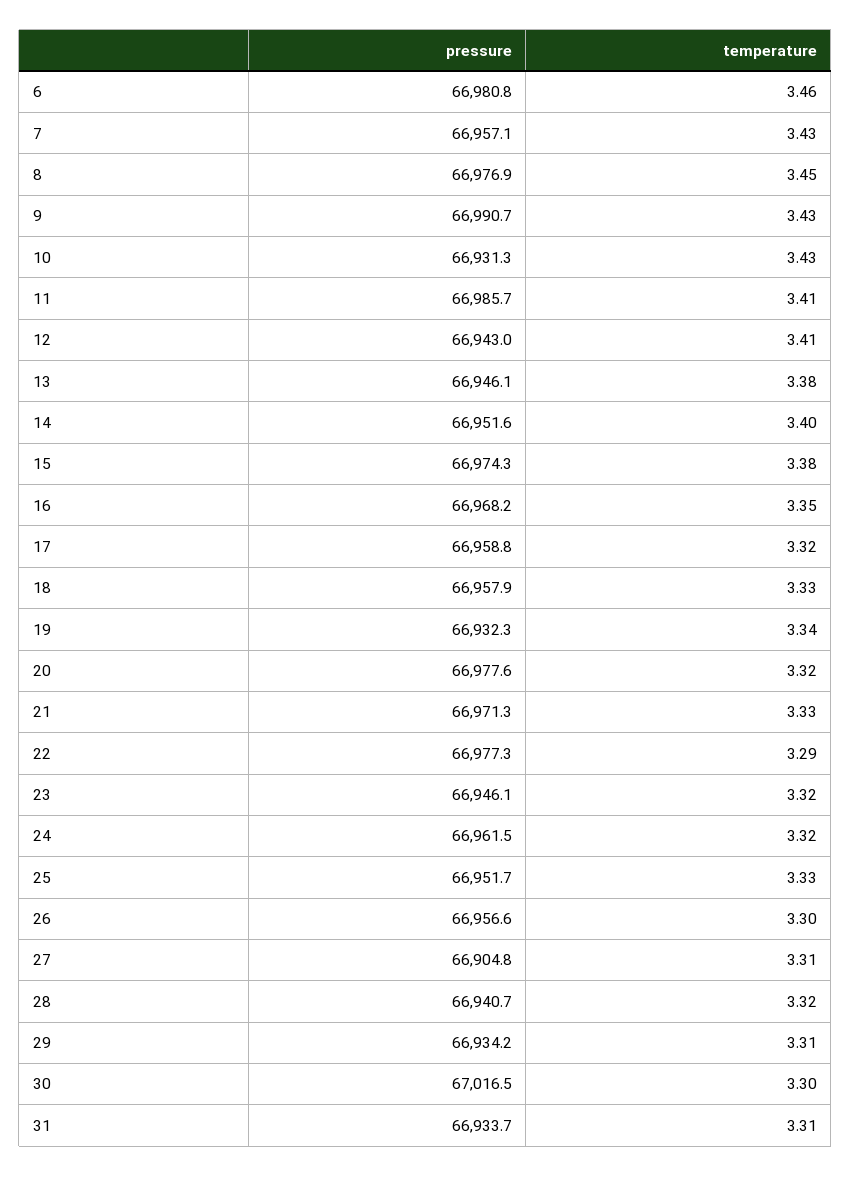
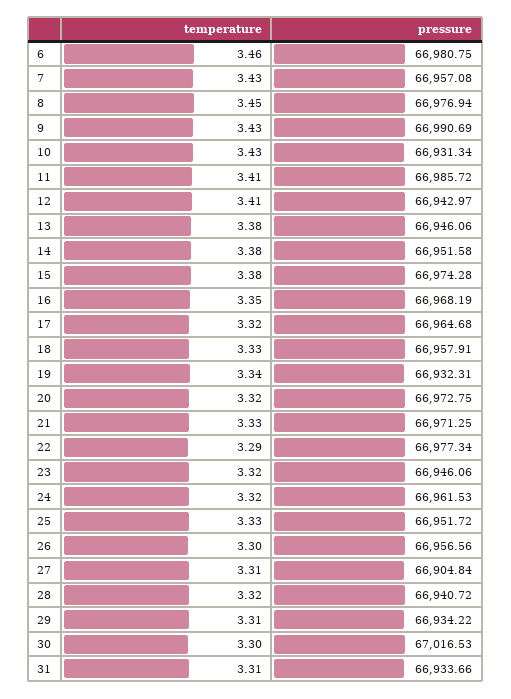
  {
    "pressure": {
      "6": 66980.75,
      "7": 66957.08,
      "8": 66976.94,
      "9": 66990.69,
      "10": 66931.34,
      "11": 66985.72,
      "12": 66942.97,
      "13": 66946.06,
      "14": 66951.58,
      "15": 66974.28,
      "16": 66968.19,
-     "17": 66958.8,
+     "17": 66964.68,
      "18": 66957.91,
      "19": 66932.31,
-     "20": 66977.6,
+     "20": 66972.75,
      "21": 66971.25,
      "22": 66977.34,
      "23": 66946.06,
      "24": 66961.53,
      "25": 66951.72,
      "26": 66956.56,
      "27": 66904.84,
      "28": 66940.72,
      "29": 66934.22,
      "30": 67016.53,
      "31": 66933.66
    },
    "temperature": {
      "6": 3.46,
      "7": 3.43,
      "8": 3.45,
      "9": 3.43,
      "10": 3.43,
      "11": 3.41,
      "12": 3.41,
      "13": 3.38,
-     "14": 3.4,
+     "14": 3.38,
      "15": 3.38,
      "16": 3.35,
      "17": 3.32,
      "18": 3.33,
      "19": 3.34,
      "20": 3.32,
      "21": 3.33,
      "22": 3.29,
      "23": 3.32,
      "24": 3.32,
      "25": 3.33,
      "26": 3.3,
      "27": 3.31,
      "28": 3.32,
      "29": 3.31,
      "30": 3.3,
      "31": 3.31
    }
  }

